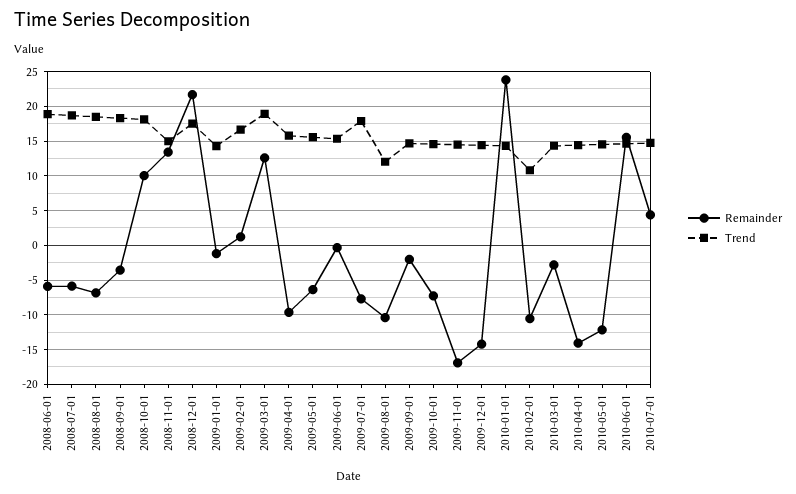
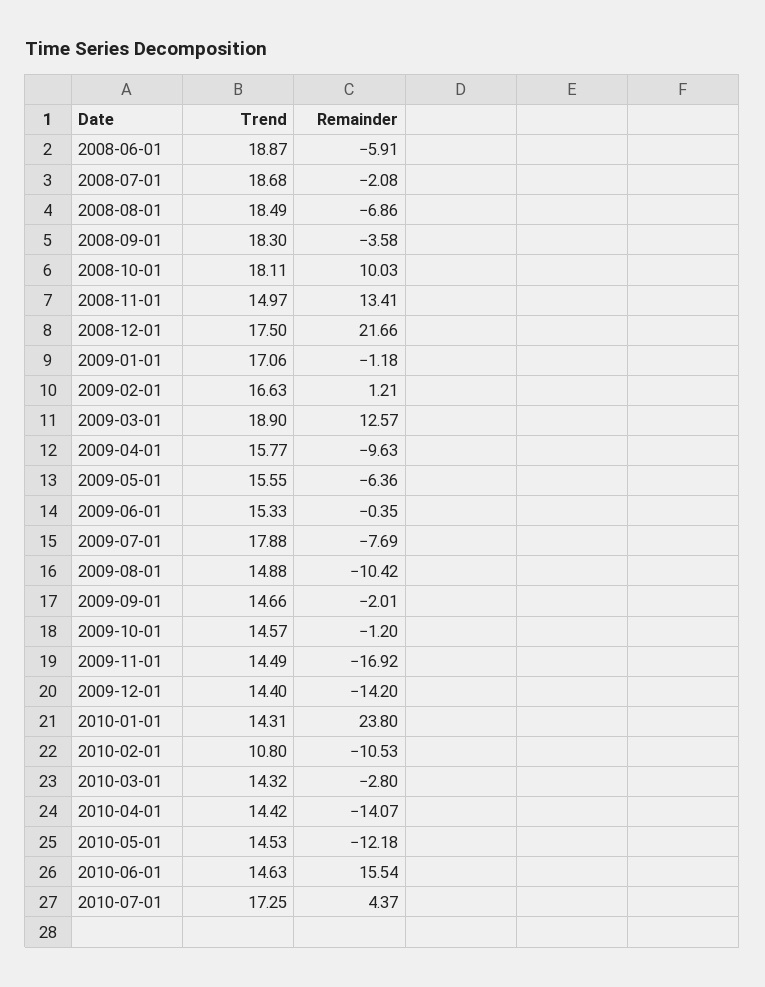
  {
    "Remainder": {
      "2008-06-01": -5.91,
-     "2008-07-01": -6,
+     "2008-07-01": -2.08,
      "2008-08-01": -6.86,
      "2008-09-01": -3.58,
      "2008-10-01": 10.03,
      "2008-11-01": 13.41,
      "2008-12-01": 21.66,
      "2009-01-01": -1.18,
      "2009-02-01": 1.21,
      "2009-03-01": 12.57,
      "2009-04-01": -9.63,
      "2009-05-01": -6.36,
      "2009-06-01": -0.35,
      "2009-07-01": -7.69,
      "2009-08-01": -10.42,
      "2009-09-01": -2.01,
-     "2009-10-01": -7,
+     "2009-10-01": -1.2,
      "2009-11-01": -16.92,
      "2009-12-01": -14.2,
      "2010-01-01": 23.8,
      "2010-02-01": -10.53,
      "2010-03-01": -2.8,
      "2010-04-01": -14.07,
      "2010-05-01": -12.18,
      "2010-06-01": 15.54,
      "2010-07-01": 4.37
    },
    "Trend": {
      "2008-06-01": 18.87,
      "2008-07-01": 18.68,
      "2008-08-01": 18.49,
      "2008-09-01": 18.3,
      "2008-10-01": 18.11,
      "2008-11-01": 14.97,
      "2008-12-01": 17.5,
-     "2009-01-01": 14,
+     "2009-01-01": 17.06,
      "2009-02-01": 16.63,
      "2009-03-01": 18.9,
      "2009-04-01": 15.77,
      "2009-05-01": 15.55,
      "2009-06-01": 15.33,
      "2009-07-01": 17.88,
-     "2009-08-01": 12,
+     "2009-08-01": 14.88,
      "2009-09-01": 14.66,
      "2009-10-01": 14.57,
      "2009-11-01": 14.49,
      "2009-12-01": 14.4,
      "2010-01-01": 14.31,
      "2010-02-01": 10.8,
      "2010-03-01": 14.32,
      "2010-04-01": 14.42,
      "2010-05-01": 14.53,
      "2010-06-01": 14.63,
-     "2010-07-01": 15
+     "2010-07-01": 17.25
    }
  }

